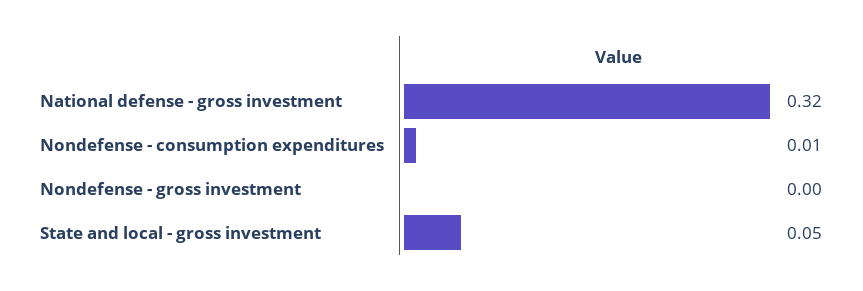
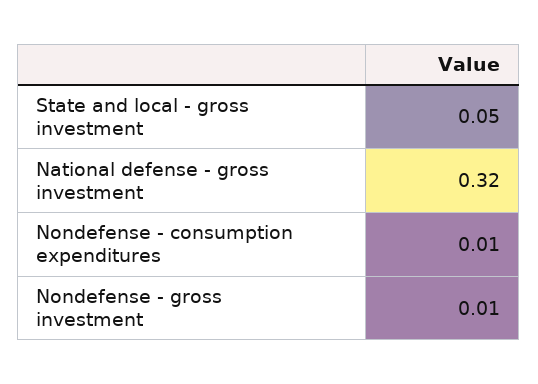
  {
    "National defense - gross investment": 0.32,
    "Nondefense - consumption expenditures": 0.01,
-   "Nondefense - gross investment": 0,
+   "Nondefense - gross investment": 0.01,
    "State and local - gross investment": 0.05
  }

